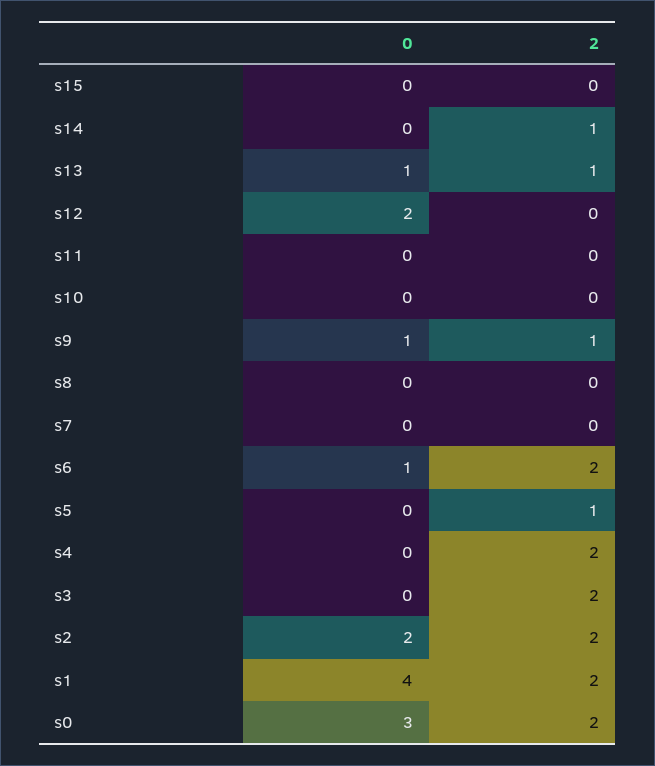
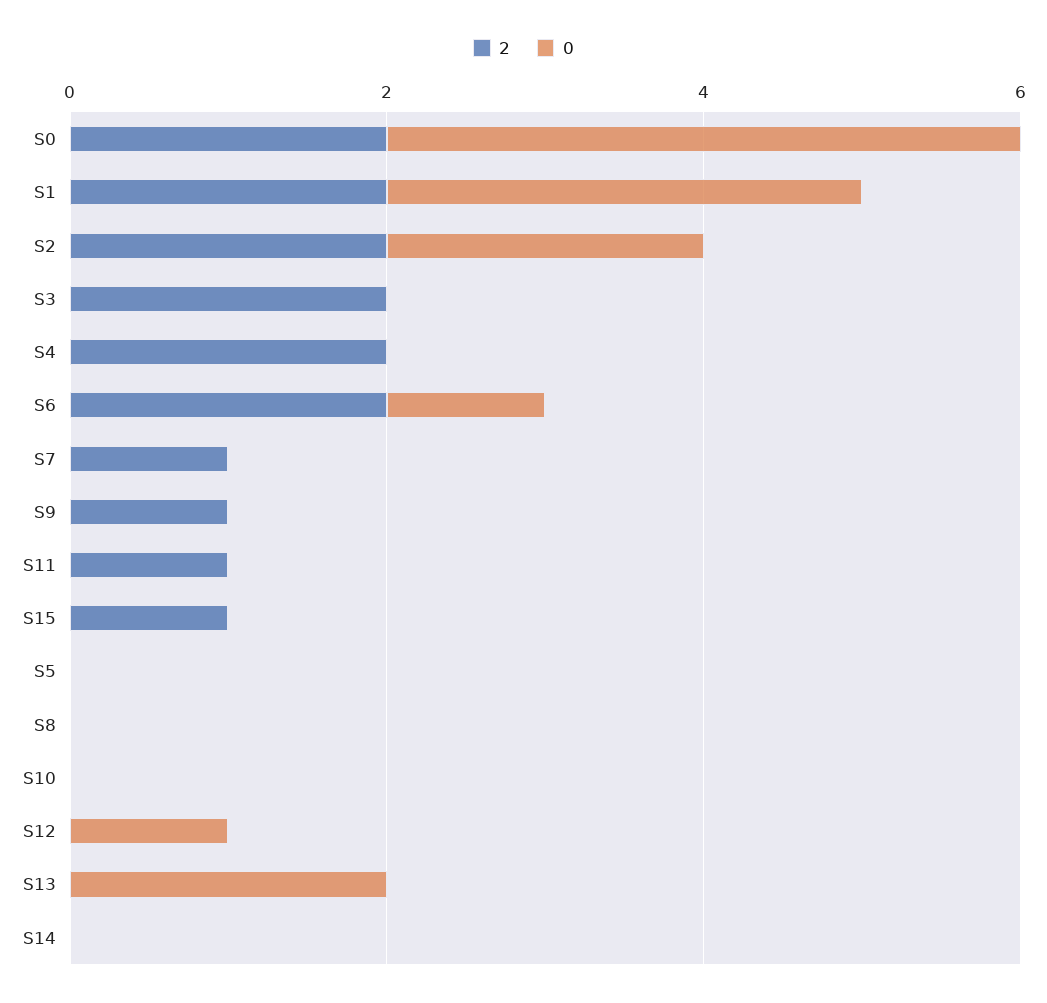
  {
    "0": {
      "s15": 0,
      "s14": 0,
-     "s13": 1,
+     "s13": 2,
-     "s12": 2,
+     "s12": 1,
      "s11": 0,
      "s10": 0,
-     "s9": 1,
+     "s9": 0,
      "s8": 0,
      "s7": 0,
      "s6": 1,
      "s5": 0,
      "s4": 0,
      "s3": 0,
      "s2": 2,
-     "s1": 4,
+     "s1": 3,
-     "s0": 3
+     "s0": 4
    },
    "2": {
-     "s15": 0,
+     "s15": 1,
-     "s14": 1,
+     "s14": 0,
-     "s13": 1,
+     "s13": 0,
      "s12": 0,
-     "s11": 0,
+     "s11": 1,
      "s10": 0,
      "s9": 1,
      "s8": 0,
-     "s7": 0,
+     "s7": 1,
      "s6": 2,
-     "s5": 1,
+     "s5": 0,
      "s4": 2,
      "s3": 2,
      "s2": 2,
      "s1": 2,
      "s0": 2
    }
  }

